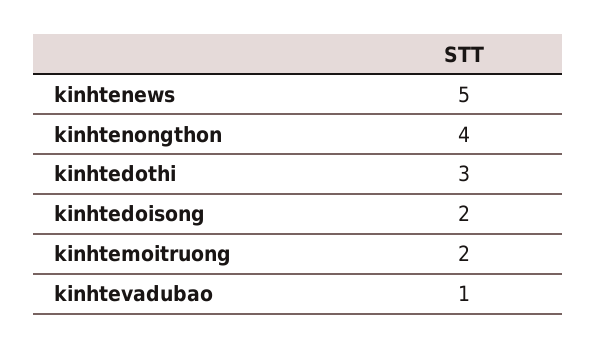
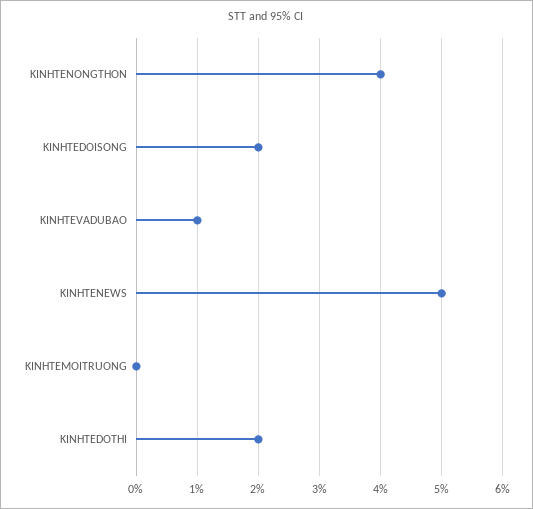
  {
    "kinhtenews": 5,
    "kinhtenongthon": 4,
-   "kinhtedothi": 3,
+   "kinhtedothi": 2,
    "kinhtedoisong": 2,
-   "kinhtemoitruong": 2,
+   "kinhtemoitruong": 0,
    "kinhtevadubao": 1
  }

